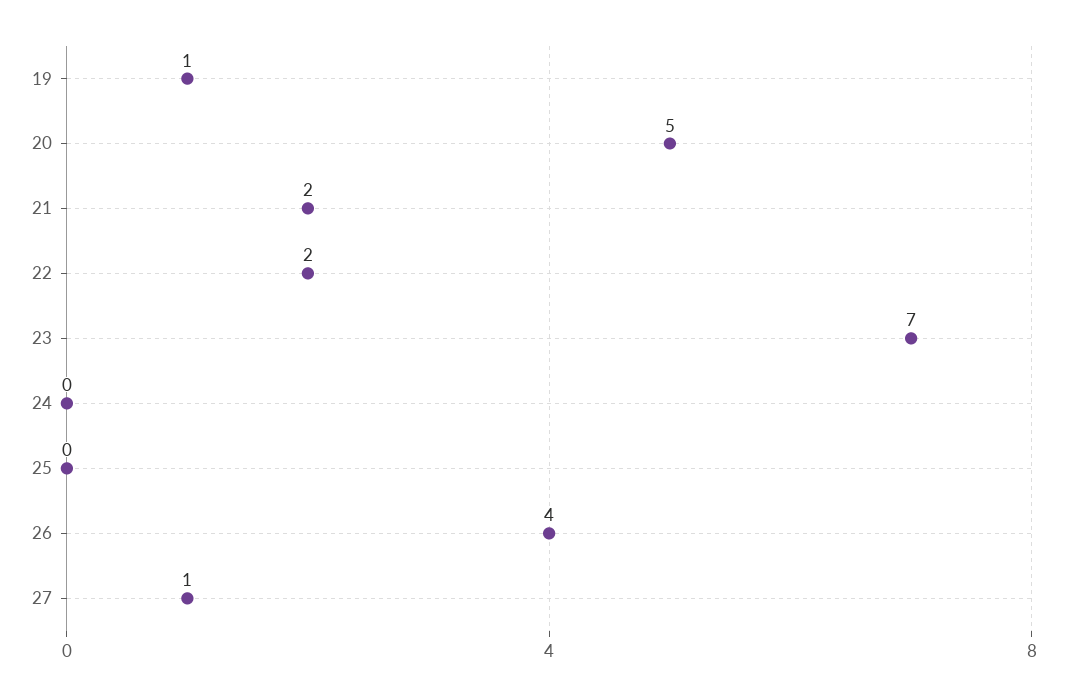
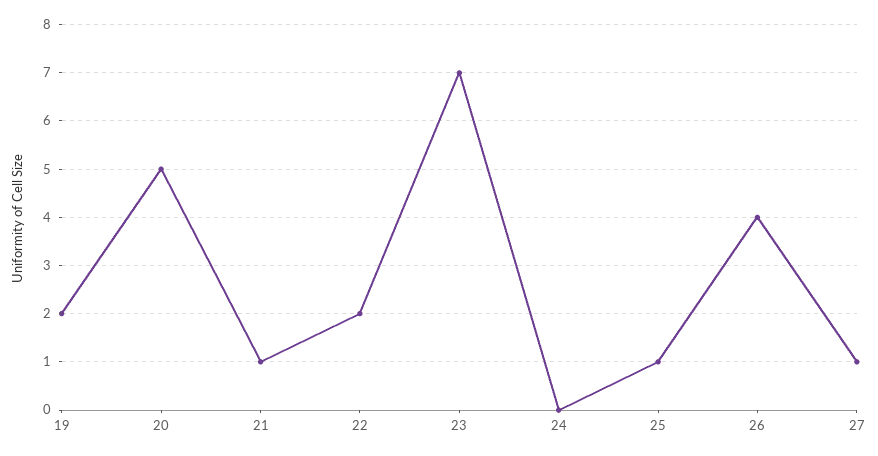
  {
-   "19": 1,
+   "19": 2,
    "20": 5,
-   "21": 2,
+   "21": 1,
    "22": 2,
    "23": 7,
    "24": 0,
-   "25": 0,
+   "25": 1,
    "26": 4,
    "27": 1
  }

